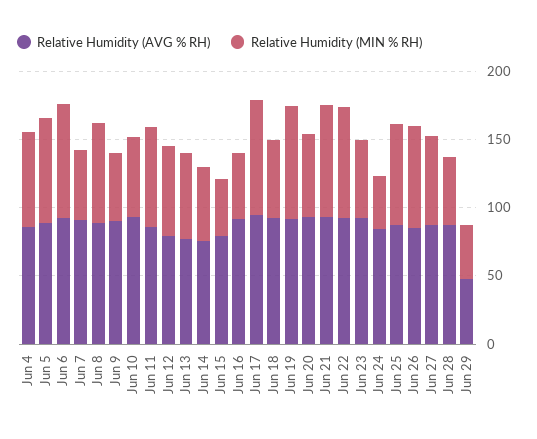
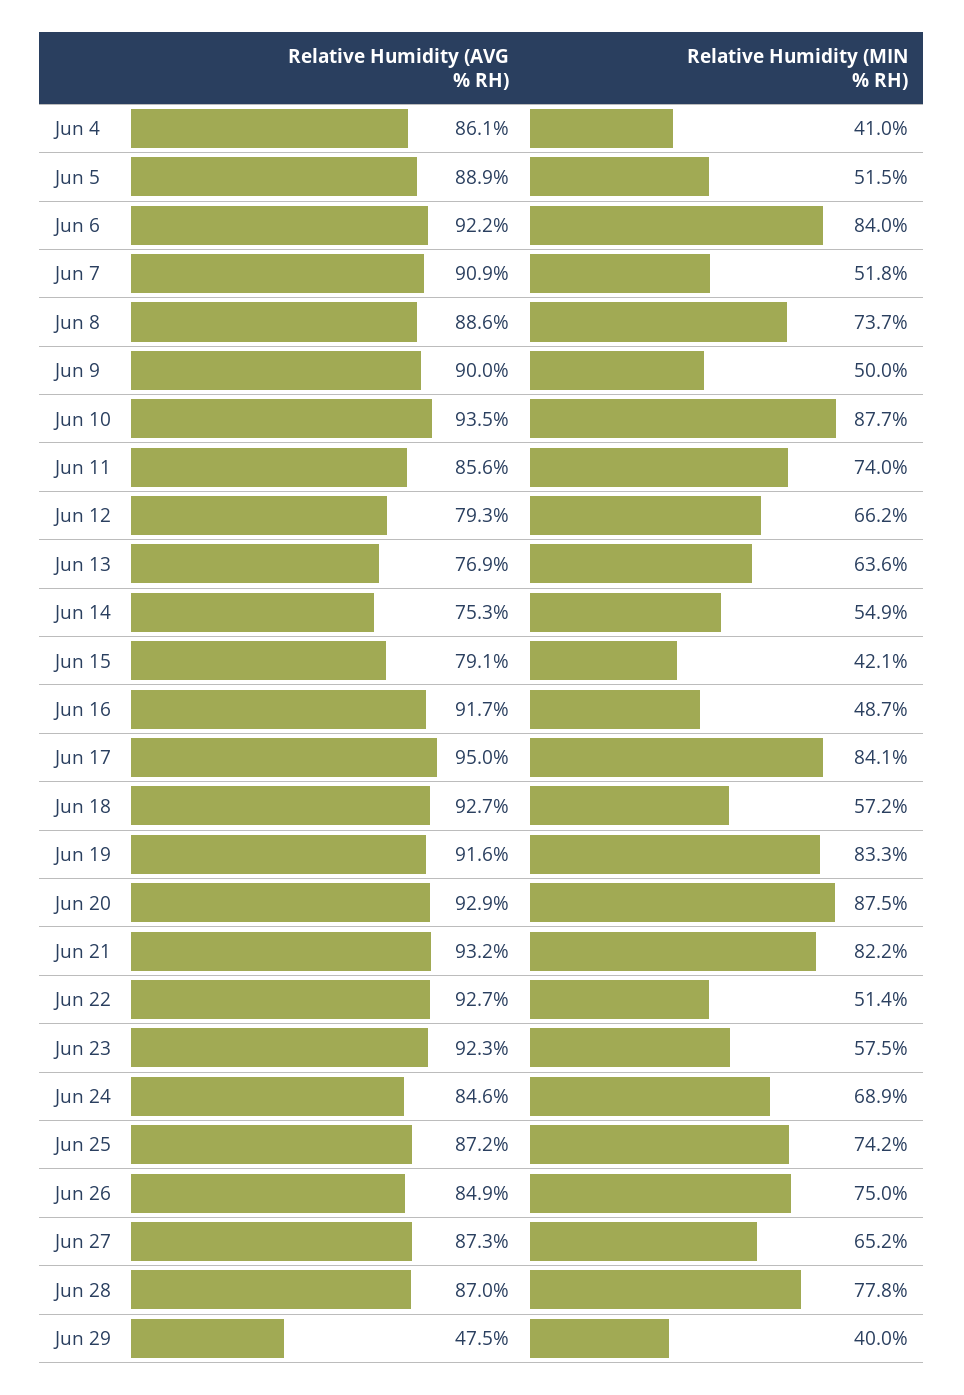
  {
    "Relative Humidity (AVG % RH)": {
      "Jun 4": 86.1,
      "Jun 5": 88.9,
      "Jun 6": 92.2,
      "Jun 7": 90.9,
      "Jun 8": 88.6,
      "Jun 9": 90,
      "Jun 10": 93.5,
      "Jun 11": 85.6,
      "Jun 12": 79.3,
      "Jun 13": 76.9,
      "Jun 14": 75.3,
      "Jun 15": 79.1,
      "Jun 16": 91.7,
      "Jun 17": 95,
      "Jun 18": 92.7,
      "Jun 19": 91.6,
      "Jun 20": 92.9,
      "Jun 21": 93.2,
      "Jun 22": 92.7,
      "Jun 23": 92.3,
      "Jun 24": 84.6,
      "Jun 25": 87.2,
      "Jun 26": 84.9,
      "Jun 27": 87.3,
      "Jun 28": 87,
      "Jun 29": 47.5
    },
    "Relative Humidity (MIN % RH)": {
-     "Jun 4": 70,
+     "Jun 4": 41,
-     "Jun 5": 80,
+     "Jun 5": 51.5,
      "Jun 6": 84,
      "Jun 7": 51.8,
      "Jun 8": 73.7,
      "Jun 9": 50,
-     "Jun 10": 60,
+     "Jun 10": 87.7,
      "Jun 11": 74,
      "Jun 12": 66.2,
      "Jun 13": 63.6,
      "Jun 14": 54.9,
      "Jun 15": 42.1,
      "Jun 16": 48.7,
      "Jun 17": 84.1,
      "Jun 18": 57.2,
      "Jun 19": 83.3,
-     "Jun 20": 60,
+     "Jun 20": 87.5,
      "Jun 21": 82.2,
-     "Jun 22": 80,
+     "Jun 22": 51.4,
      "Jun 23": 57.5,
-     "Jun 24": 40,
+     "Jun 24": 68.9,
      "Jun 25": 74.2,
      "Jun 26": 75,
      "Jun 27": 65.2,
-     "Jun 28": 50,
+     "Jun 28": 77.8,
      "Jun 29": 40
    }
  }

